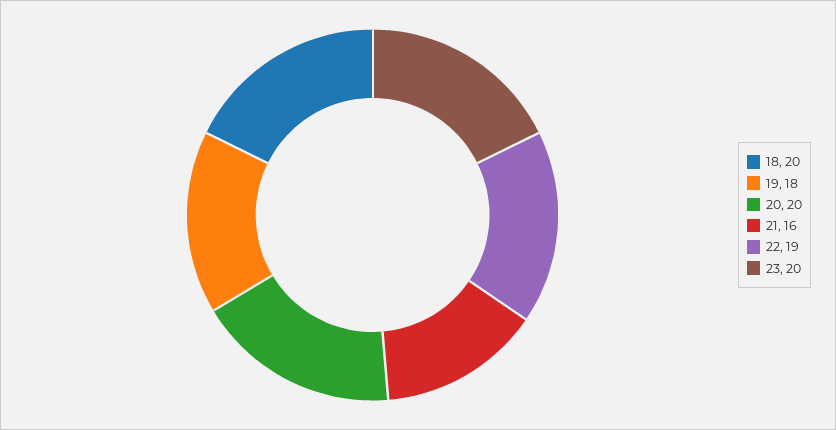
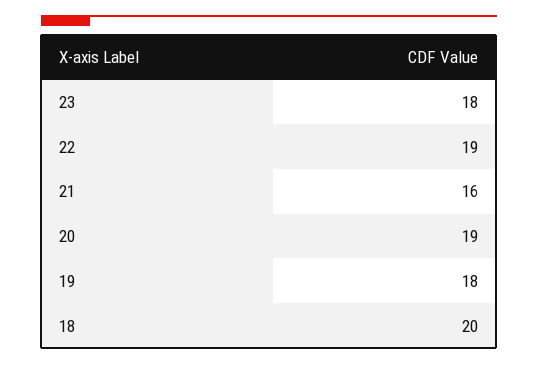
  {
    "18": 20,
    "19": 18,
-   "20": 20,
+   "20": 19,
    "21": 16,
    "22": 19,
-   "23": 20
+   "23": 18
  }

